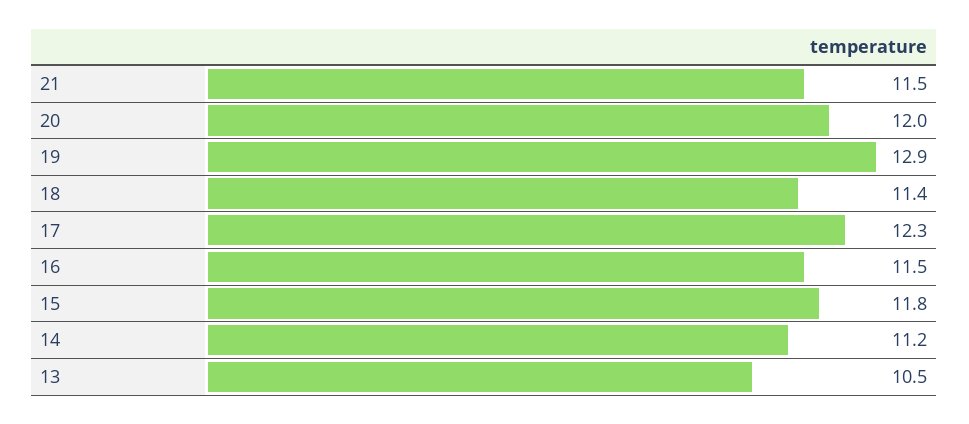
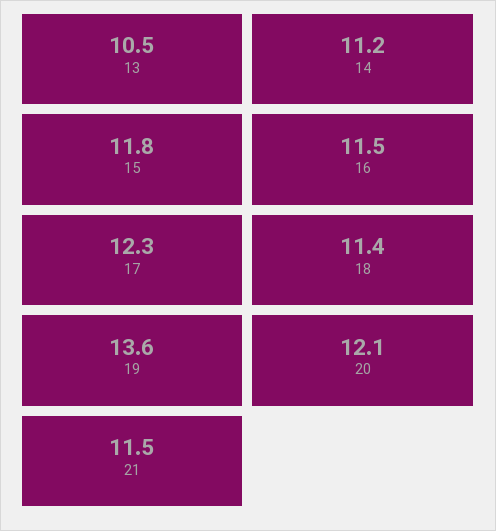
  {
    "21": 11.5,
-   "20": 12,
+   "20": 12.1,
-   "19": 12.9,
+   "19": 13.6,
    "18": 11.4,
    "17": 12.3,
    "16": 11.5,
    "15": 11.8,
    "14": 11.2,
    "13": 10.5
  }

